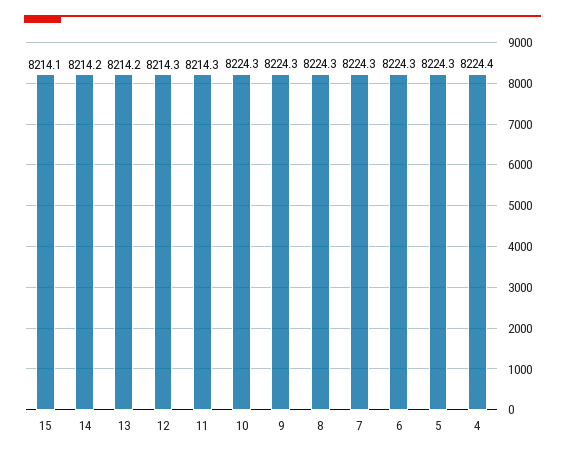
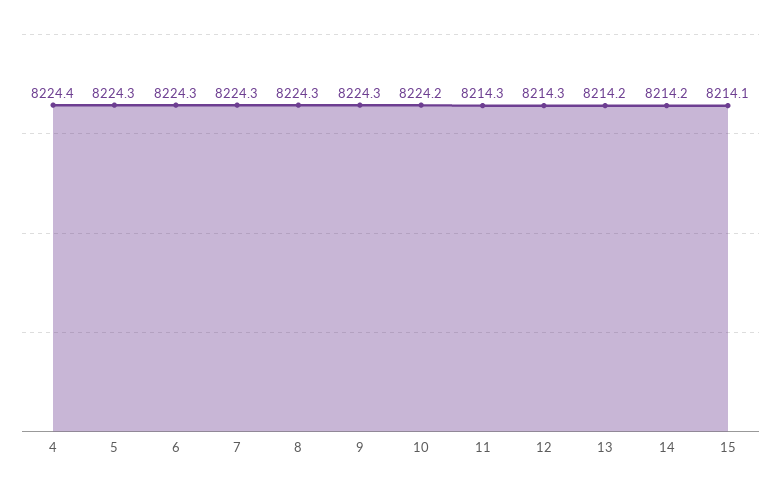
  {
    "15": 8214.1,
    "14": 8214.2,
    "13": 8214.2,
    "12": 8214.3,
    "11": 8214.3,
-   "10": 8224.3,
+   "10": 8224.2,
    "9": 8224.3,
    "8": 8224.3,
    "7": 8224.3,
    "6": 8224.3,
    "5": 8224.3,
    "4": 8224.4
  }

